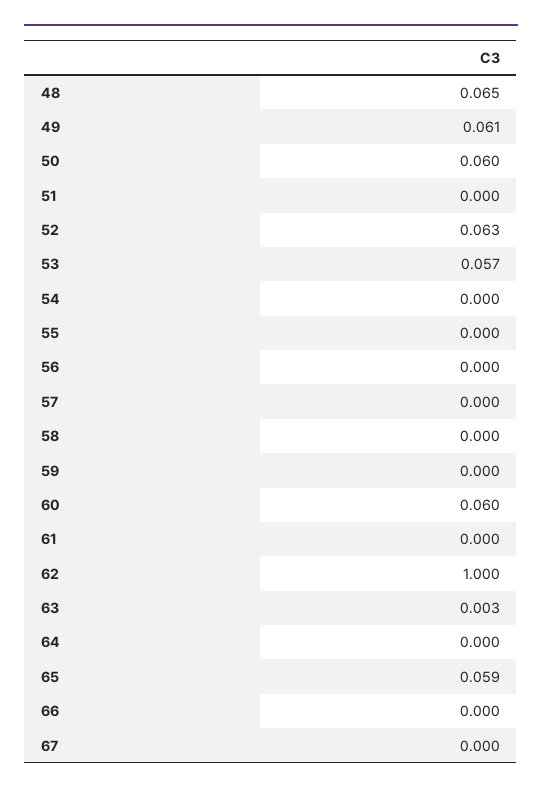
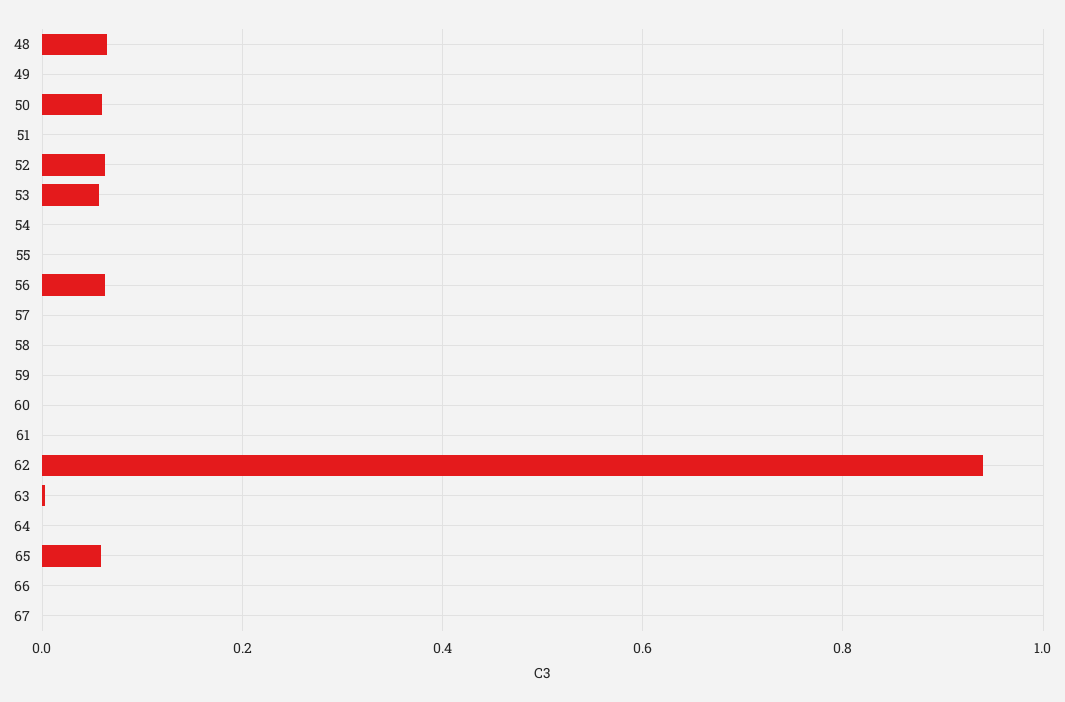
  {
    "48": 0.065,
-   "49": 0.061,
+   "49": 0,
    "50": 0.06,
    "51": 0,
    "52": 0.063,
    "53": 0.057,
    "54": 0,
    "55": 0,
-   "56": 0,
+   "56": 0.06,
    "57": 0,
    "58": 0,
    "59": 0,
-   "60": 0.06,
+   "60": 0,
    "61": 0,
-   "62": 1,
+   "62": 0.94,
    "63": 0.003,
    "64": 0,
    "65": 0.059,
    "66": 0,
    "67": 0
  }

